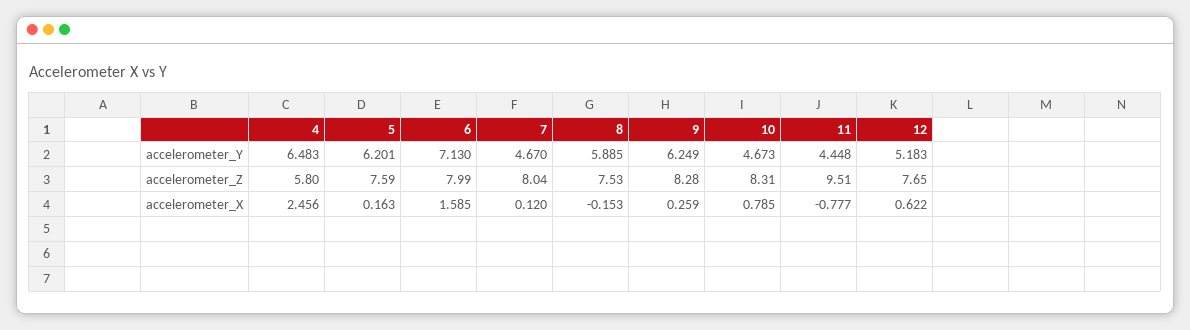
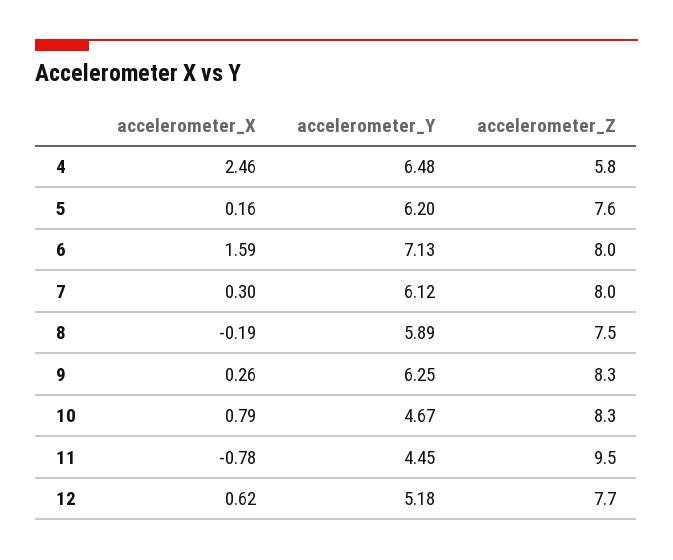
  {
    "4": {
      "accelerometer_Y": 6.483,
      "accelerometer_Z": 5.8,
      "accelerometer_X": 2.456
    },
    "5": {
      "accelerometer_Y": 6.201,
      "accelerometer_Z": 7.59,
      "accelerometer_X": 0.163
    },
    "6": {
      "accelerometer_Y": 7.13,
      "accelerometer_Z": 7.99,
      "accelerometer_X": 1.585
    },
    "7": {
-     "accelerometer_Y": 4.67,
+     "accelerometer_Y": 6.12,
      "accelerometer_Z": 8.04,
-     "accelerometer_X": 0.12
+     "accelerometer_X": 0.3
    },
    "8": {
      "accelerometer_Y": 5.885,
      "accelerometer_Z": 7.53,
-     "accelerometer_X": -0.153
+     "accelerometer_X": -0.19
    },
    "9": {
      "accelerometer_Y": 6.249,
      "accelerometer_Z": 8.28,
      "accelerometer_X": 0.259
    },
    "10": {
      "accelerometer_Y": 4.673,
      "accelerometer_Z": 8.31,
      "accelerometer_X": 0.785
    },
    "11": {
      "accelerometer_Y": 4.448,
      "accelerometer_Z": 9.51,
      "accelerometer_X": -0.777
    },
    "12": {
      "accelerometer_Y": 5.183,
      "accelerometer_Z": 7.65,
      "accelerometer_X": 0.622
    }
  }

